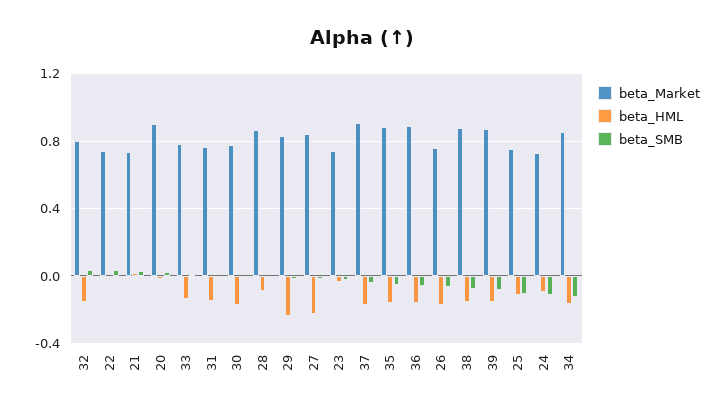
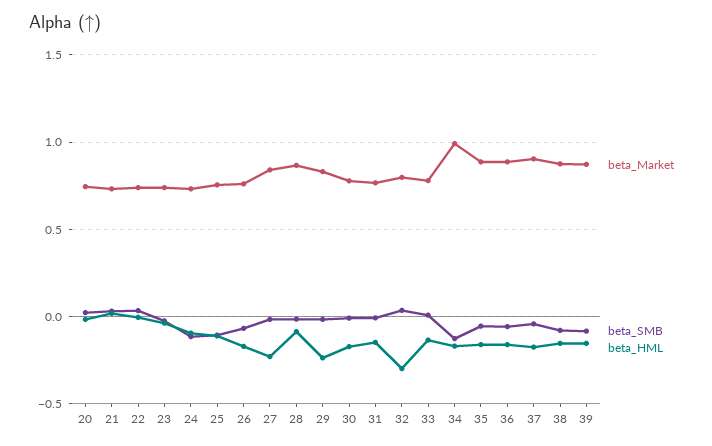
  {
    "beta_Market": {
      "32": 0.8,
      "22": 0.75,
      "21": 0.75,
-     "20": 0.9,
+     "20": 0.75,
      "33": 0.8,
      "31": 0.75,
      "30": 0.8,
      "28": 0.85,
      "29": 0.85,
      "27": 0.85,
      "23": 0.75,
      "37": 0.9,
      "35": 0.9,
      "36": 0.9,
      "26": 0.75,
      "38": 0.9,
      "39": 0.85,
      "25": 0.75,
      "24": 0.75,
-     "34": 0.85
+     "34": 1
    },
    "beta_HML": {
-     "32": -0.15,
+     "32": -0.3,
      "22": 0,
      "21": 0,
      "20": 0,
      "33": -0.15,
      "31": -0.15,
      "30": -0.15,
      "28": -0.1,
      "29": -0.25,
      "27": -0.25,
      "23": -0.05,
      "37": -0.2,
      "35": -0.15,
      "36": -0.15,
      "26": -0.15,
      "38": -0.15,
      "39": -0.15,
      "25": -0.1,
      "24": -0.1,
      "34": -0.15
    },
    "beta_SMB": {
      "32": 0.05,
      "22": 0.05,
      "21": 0.05,
      "20": 0,
      "33": 0,
      "31": 0,
      "30": 0,
      "28": 0,
      "29": 0,
      "27": 0,
      "23": 0,
      "37": -0.05,
      "35": -0.05,
      "36": -0.05,
      "26": -0.05,
      "38": -0.1,
      "39": -0.1,
      "25": -0.1,
      "24": -0.1,
      "34": -0.15
    }
  }

